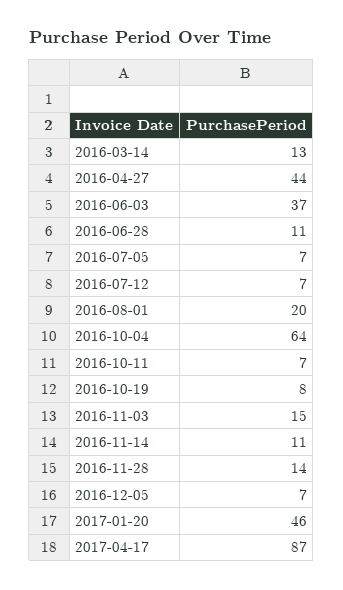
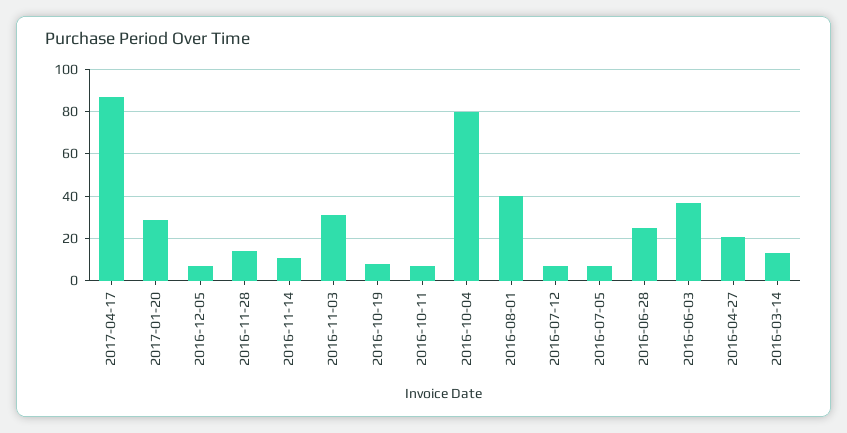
  {
    "2016-03-14": 13,
-   "2016-04-27": 44,
+   "2016-04-27": 20,
    "2016-06-03": 37,
-   "2016-06-28": 11,
+   "2016-06-28": 25,
    "2016-07-05": 7,
    "2016-07-12": 7,
-   "2016-08-01": 20,
+   "2016-08-01": 40,
-   "2016-10-04": 64,
+   "2016-10-04": 80,
    "2016-10-11": 7,
    "2016-10-19": 8,
-   "2016-11-03": 15,
+   "2016-11-03": 30,
    "2016-11-14": 11,
    "2016-11-28": 14,
    "2016-12-05": 7,
-   "2017-01-20": 46,
+   "2017-01-20": 30,
    "2017-04-17": 87
  }

